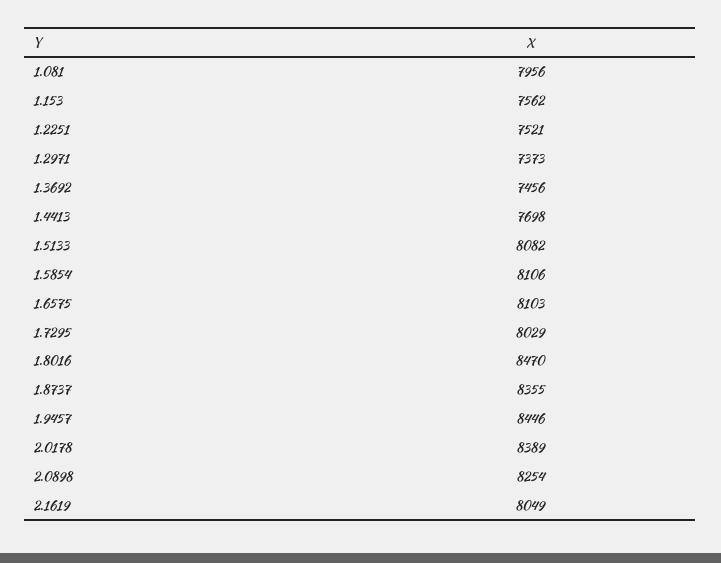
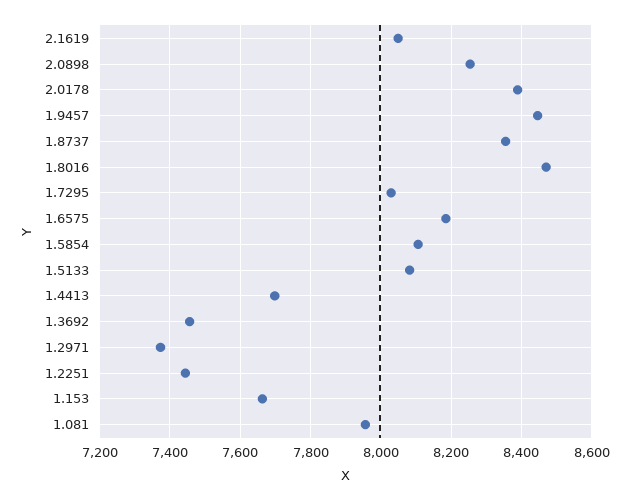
  {
    "1.081": 7956,
-   "1.153": 7562,
+   "1.153": 7660,
-   "1.2251": 7521,
+   "1.2251": 7440,
    "1.2971": 7373,
    "1.3692": 7456,
    "1.4413": 7698,
    "1.5133": 8082,
    "1.5854": 8106,
-   "1.6575": 8103,
+   "1.6575": 8180,
    "1.7295": 8029,
    "1.8016": 8470,
    "1.8737": 8355,
    "1.9457": 8446,
    "2.0178": 8389,
    "2.0898": 8254,
    "2.1619": 8049
  }

